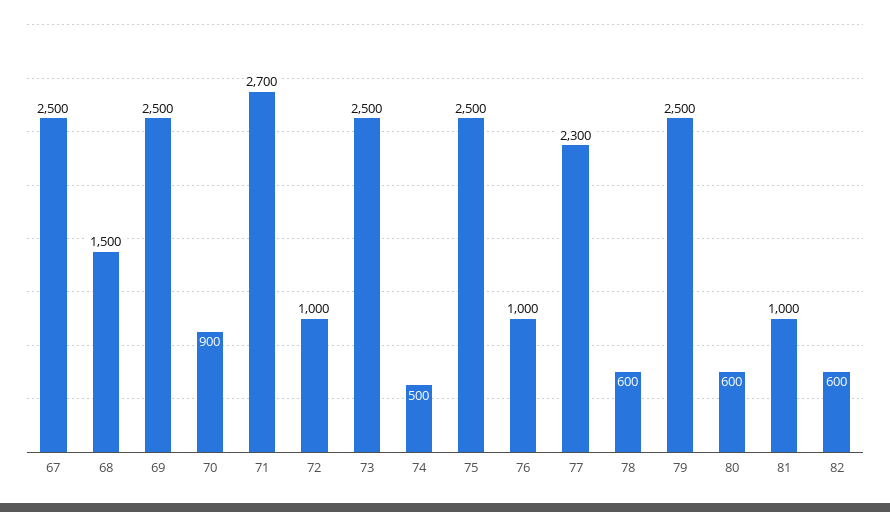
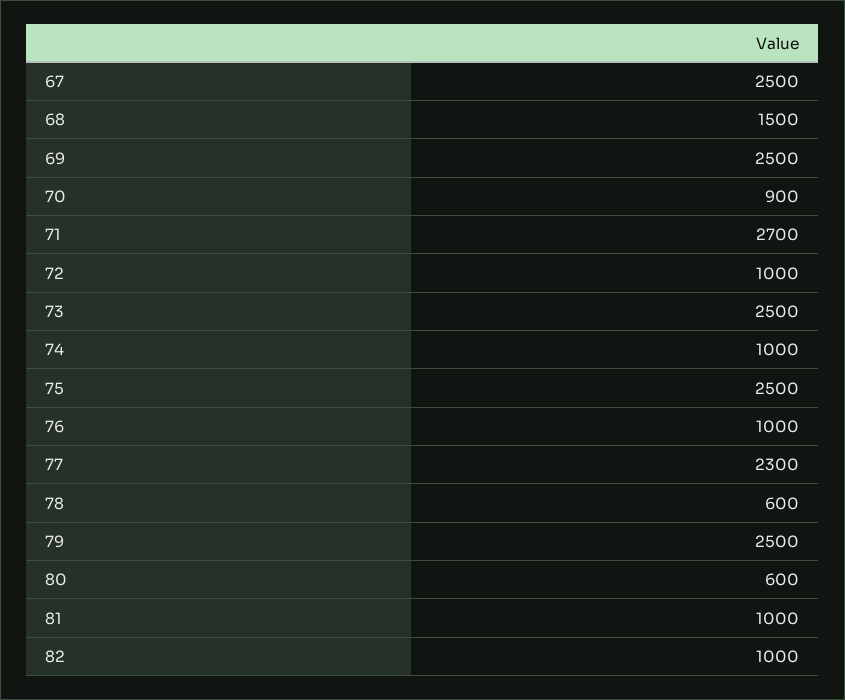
  {
    "67": 2500,
    "68": 1500,
    "69": 2500,
    "70": 900,
    "71": 2700,
    "72": 1000,
    "73": 2500,
-   "74": 500,
+   "74": 1000,
    "75": 2500,
    "76": 1000,
    "77": 2300,
    "78": 600,
    "79": 2500,
    "80": 600,
    "81": 1000,
-   "82": 600
+   "82": 1000
  }

